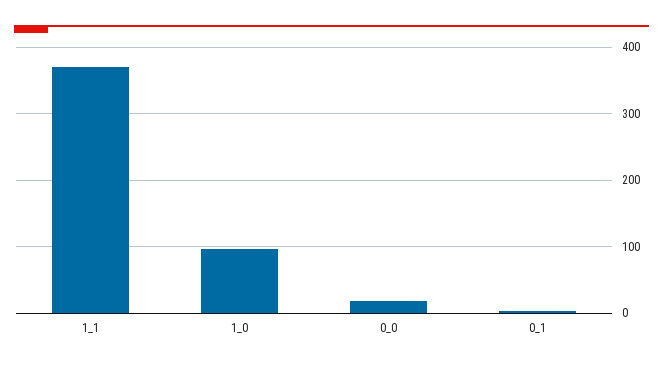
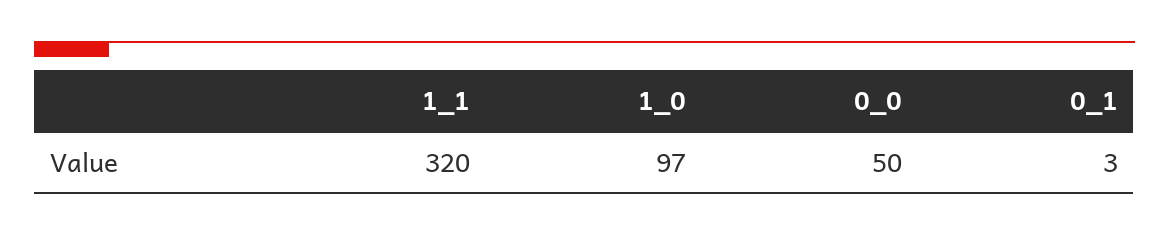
  {
-   "1_1": 370,
+   "1_1": 320,
    "1_0": 97,
-   "0_0": 20,
+   "0_0": 50,
    "0_1": 3
  }

